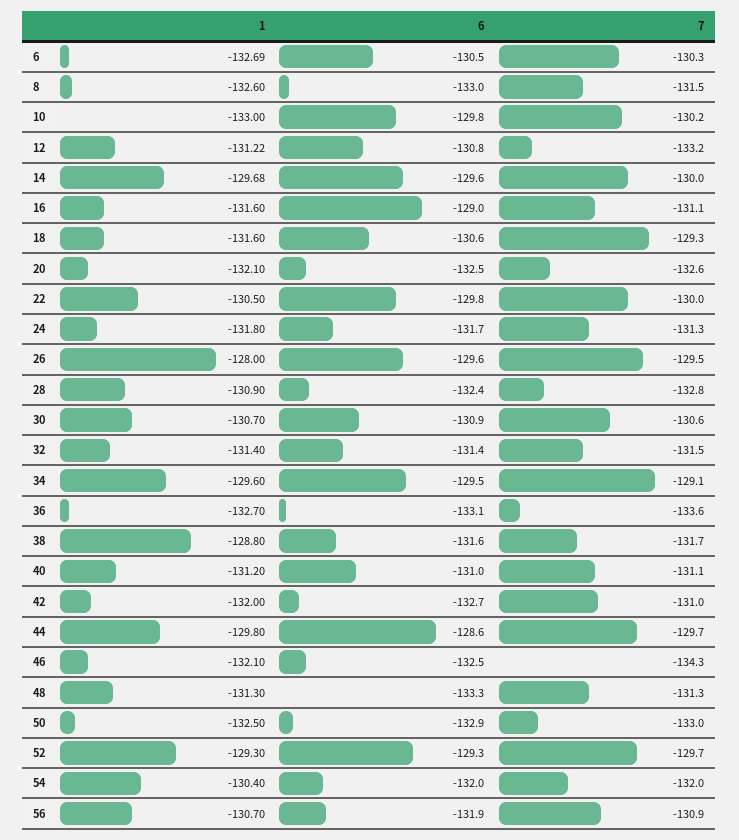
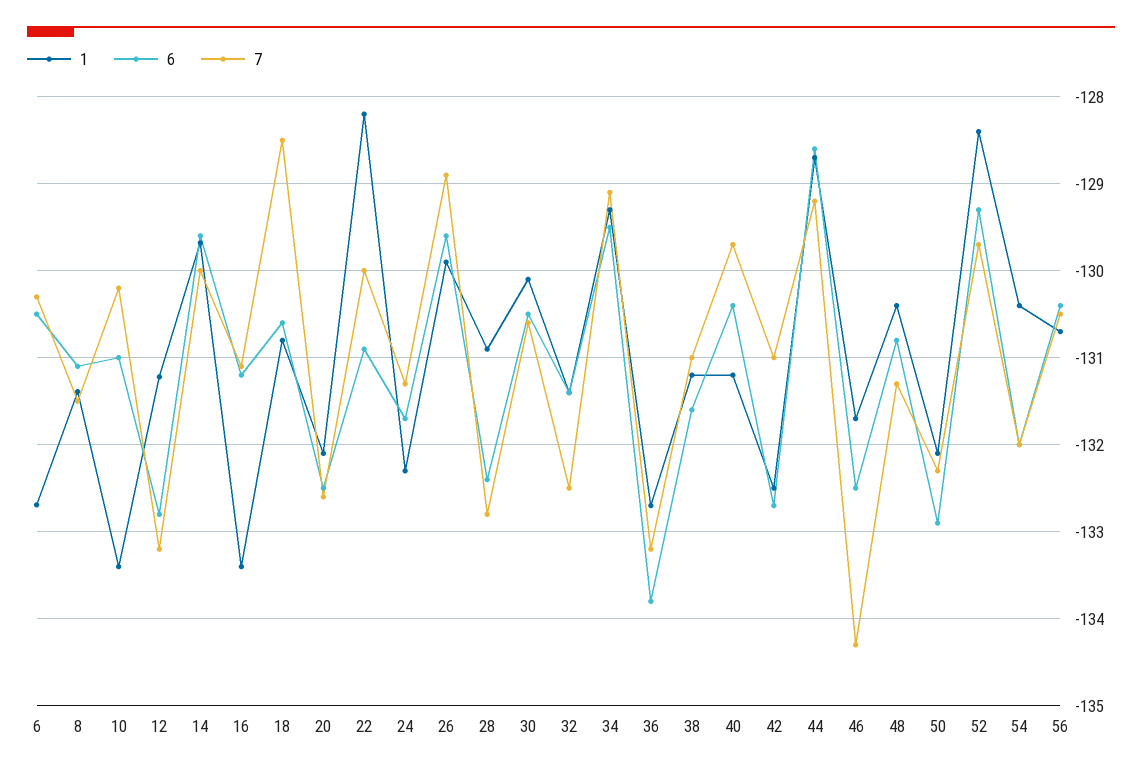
  {
    "1": {
      "6": -132.69,
-     "8": -132.6,
+     "8": -131.4,
-     "10": -133,
+     "10": -133.4,
      "12": -131.22,
      "14": -129.68,
-     "16": -131.6,
+     "16": -133.4,
-     "18": -131.6,
+     "18": -130.8,
      "20": -132.1,
-     "22": -130.5,
+     "22": -128.2,
-     "24": -131.8,
+     "24": -132.3,
-     "26": -128,
+     "26": -129.9,
      "28": -130.9,
-     "30": -130.7,
+     "30": -130.1,
      "32": -131.4,
-     "34": -129.6,
+     "34": -129.3,
      "36": -132.7,
-     "38": -128.8,
+     "38": -131.2,
      "40": -131.2,
-     "42": -132,
+     "42": -132.5,
-     "44": -129.8,
+     "44": -128.7,
-     "46": -132.1,
+     "46": -131.7,
-     "48": -131.3,
+     "48": -130.4,
-     "50": -132.5,
+     "50": -132.1,
-     "52": -129.3,
+     "52": -128.4,
      "54": -130.4,
      "56": -130.7
    },
    "6": {
      "6": -130.5,
-     "8": -133,
+     "8": -131.1,
-     "10": -129.8,
+     "10": -131,
-     "12": -130.8,
+     "12": -132.8,
      "14": -129.6,
-     "16": -129,
+     "16": -131.2,
      "18": -130.6,
      "20": -132.5,
-     "22": -129.8,
+     "22": -130.9,
      "24": -131.7,
      "26": -129.6,
      "28": -132.4,
-     "30": -130.9,
+     "30": -130.5,
      "32": -131.4,
      "34": -129.5,
-     "36": -133.1,
+     "36": -133.8,
      "38": -131.6,
-     "40": -131,
+     "40": -130.4,
      "42": -132.7,
      "44": -128.6,
      "46": -132.5,
-     "48": -133.3,
+     "48": -130.8,
      "50": -132.9,
      "52": -129.3,
      "54": -132,
-     "56": -131.9
+     "56": -130.4
    },
    "7": {
      "6": -130.3,
      "8": -131.5,
      "10": -130.2,
      "12": -133.2,
      "14": -130,
      "16": -131.1,
-     "18": -129.3,
+     "18": -128.5,
      "20": -132.6,
      "22": -130,
      "24": -131.3,
-     "26": -129.5,
+     "26": -128.9,
      "28": -132.8,
      "30": -130.6,
-     "32": -131.5,
+     "32": -132.5,
      "34": -129.1,
-     "36": -133.6,
+     "36": -133.2,
-     "38": -131.7,
+     "38": -131,
-     "40": -131.1,
+     "40": -129.7,
      "42": -131,
-     "44": -129.7,
+     "44": -129.2,
      "46": -134.3,
      "48": -131.3,
-     "50": -133,
+     "50": -132.3,
      "52": -129.7,
      "54": -132,
-     "56": -130.9
+     "56": -130.5
    }
  }

